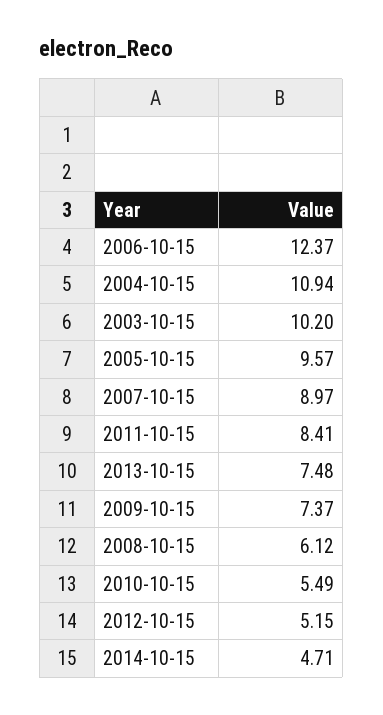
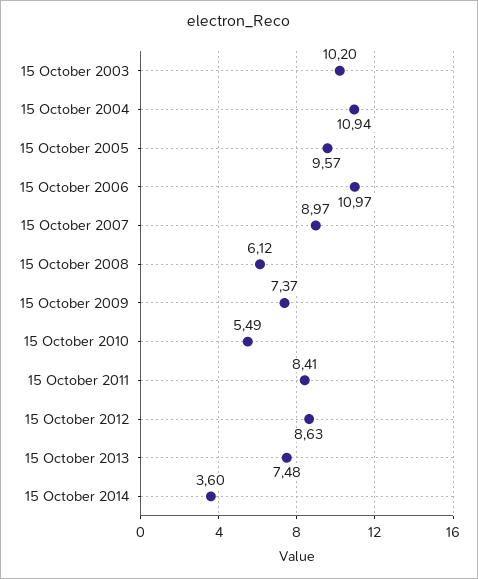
  {
-   "2006-10-15": 12.37,
+   "2006-10-15": 10.97,
    "2004-10-15": 10.94,
    "2003-10-15": 10.2,
    "2005-10-15": 9.57,
    "2007-10-15": 8.97,
    "2011-10-15": 8.41,
    "2013-10-15": 7.48,
    "2009-10-15": 7.37,
    "2008-10-15": 6.12,
    "2010-10-15": 5.49,
-   "2012-10-15": 5.15,
+   "2012-10-15": 8.63,
-   "2014-10-15": 4.71
+   "2014-10-15": 3.6
  }

